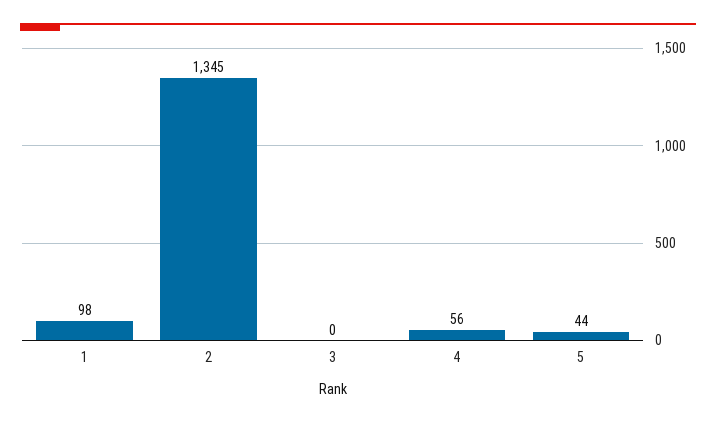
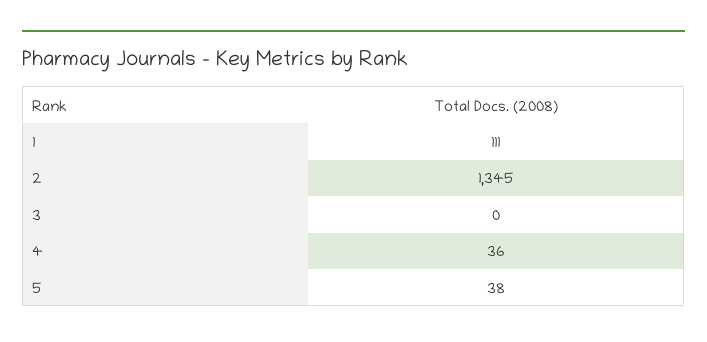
  {
-   "1": 98,
+   "1": 111,
    "2": 1345,
    "3": 0,
-   "4": 56,
+   "4": 36,
-   "5": 44
+   "5": 38
  }

